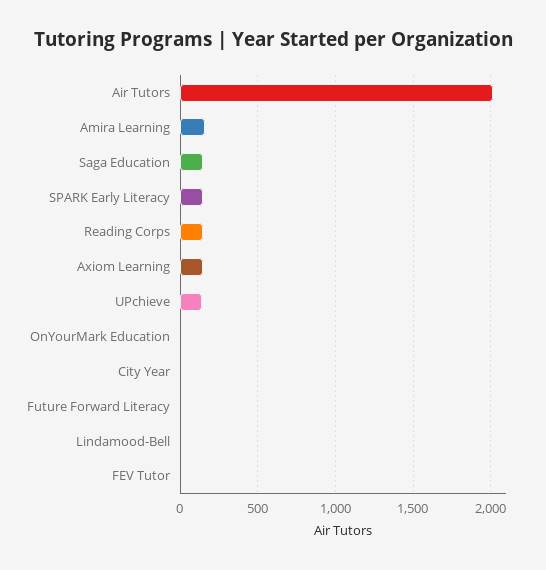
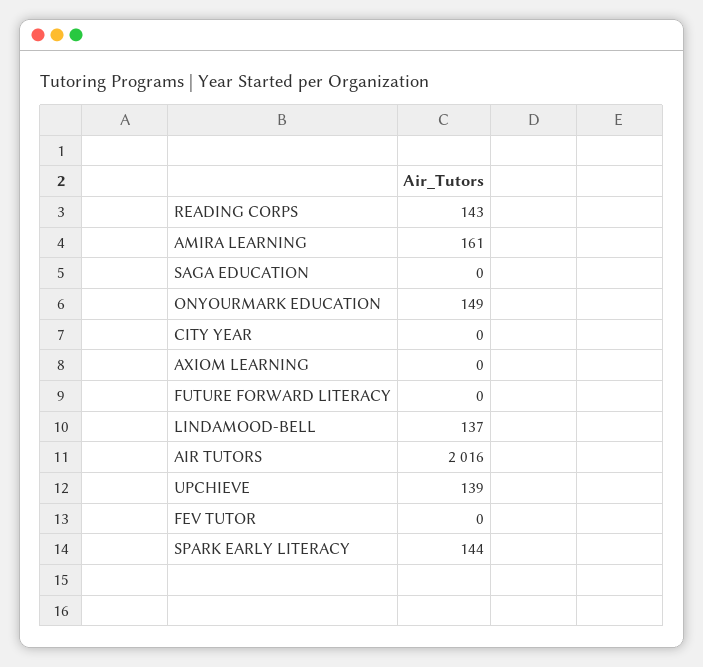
  {
    "Air Tutors": 2016,
    "Amira Learning": 161,
-   "Saga Education": 150,
+   "Saga Education": 0,
    "SPARK Early Literacy": 144,
    "Reading Corps": 143,
-   "Axiom Learning": 150,
+   "Axiom Learning": 0,
    "UPchieve": 139,
-   "OnYourMark Education": 0,
+   "OnYourMark Education": 149,
    "City Year": 0,
    "Future Forward Literacy": 0,
-   "Lindamood-Bell": 0,
+   "Lindamood-Bell": 137,
    "FEV Tutor": 0
  }

